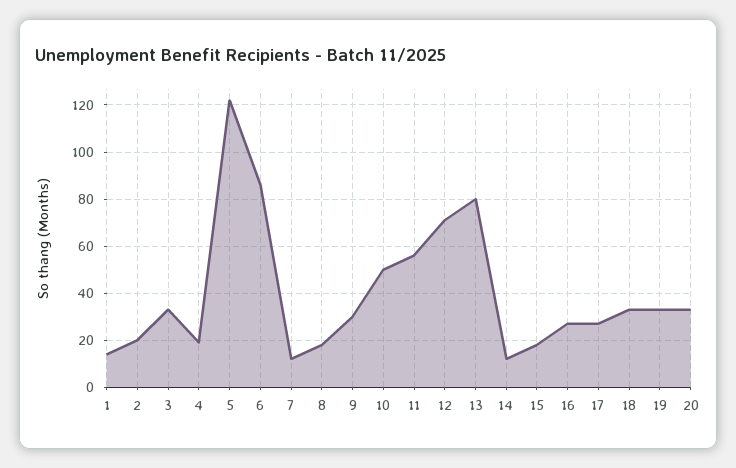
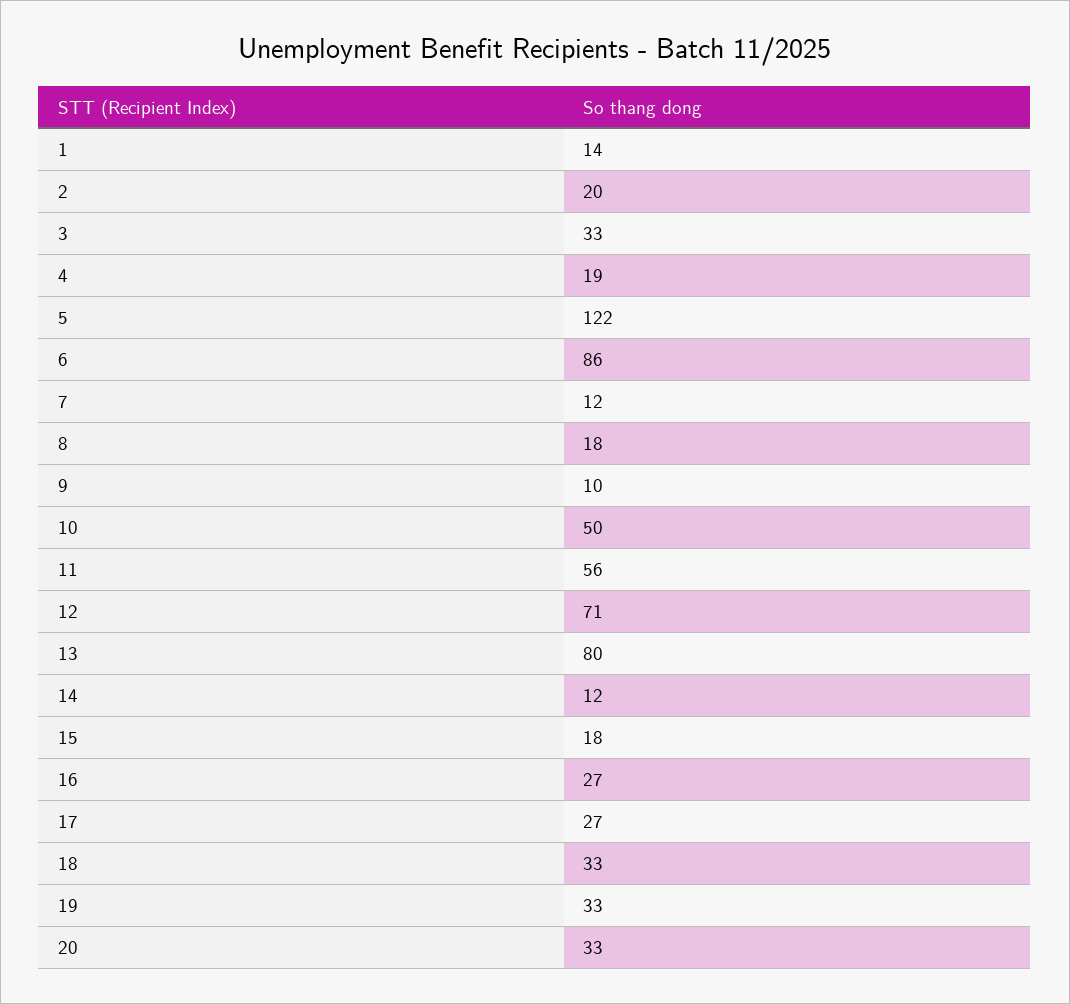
  {
    "1": 14,
    "2": 20,
    "3": 33,
    "4": 19,
    "5": 122,
    "6": 86,
    "7": 12,
    "8": 18,
-   "9": 30,
+   "9": 10,
    "10": 50,
    "11": 56,
    "12": 71,
    "13": 80,
    "14": 12,
    "15": 18,
    "16": 27,
    "17": 27,
    "18": 33,
    "19": 33,
    "20": 33
  }

